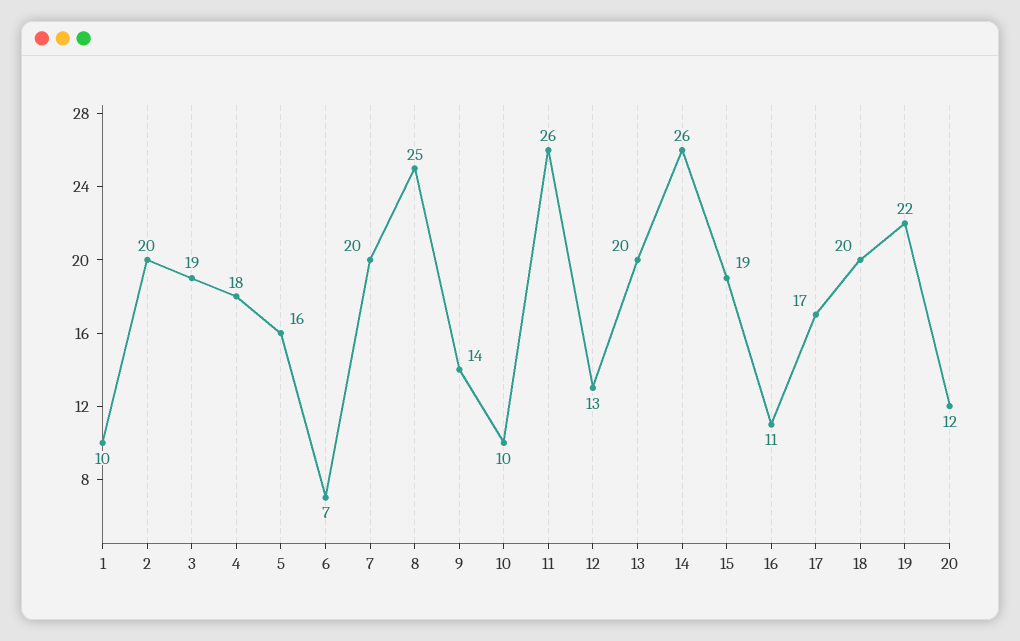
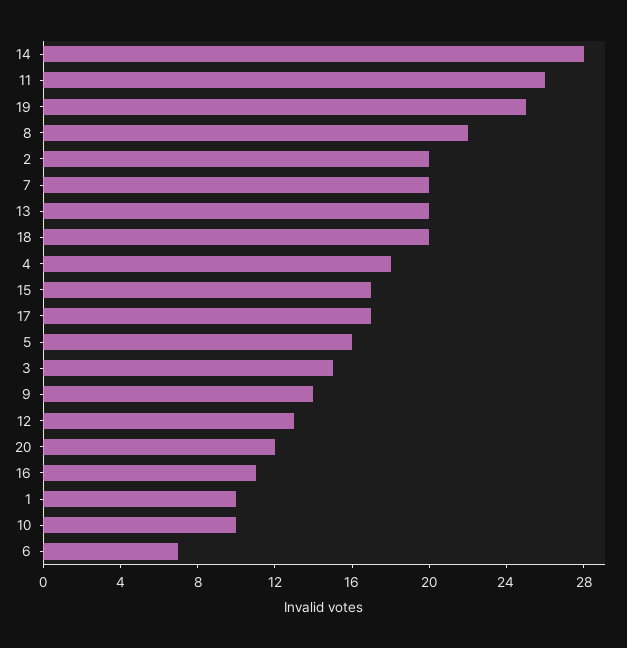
  {
    "1": 10,
    "2": 20,
-   "3": 19,
+   "3": 15,
    "4": 18,
    "5": 16,
    "6": 7,
    "7": 20,
-   "8": 25,
+   "8": 22,
    "9": 14,
    "10": 10,
    "11": 26,
    "12": 13,
    "13": 20,
-   "14": 26,
+   "14": 28,
-   "15": 19,
+   "15": 17,
    "16": 11,
    "17": 17,
    "18": 20,
-   "19": 22,
+   "19": 25,
    "20": 12
  }

